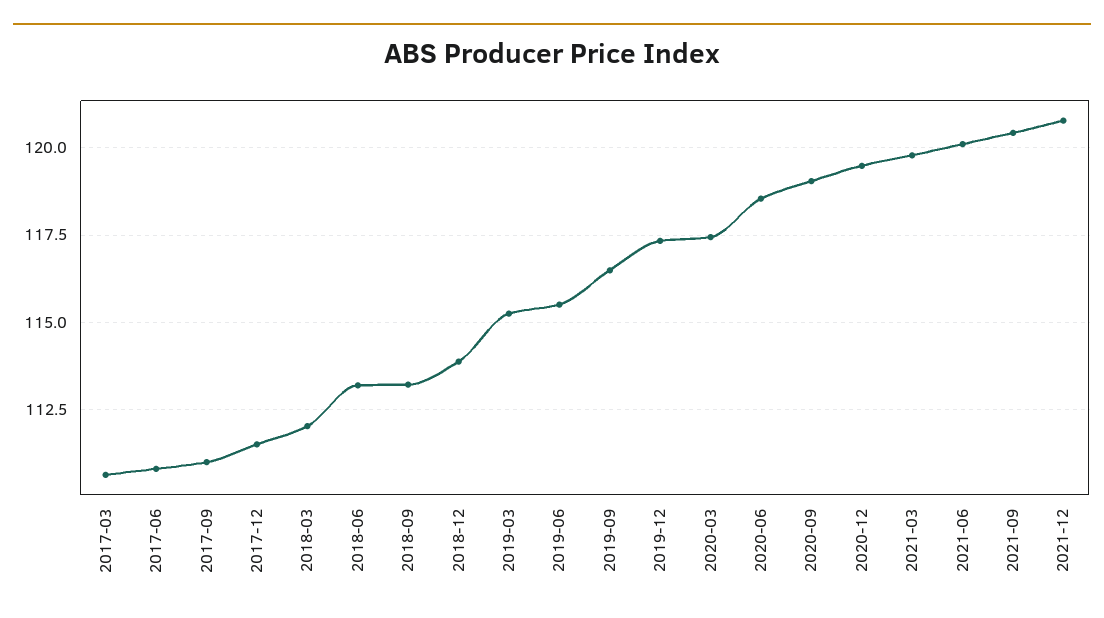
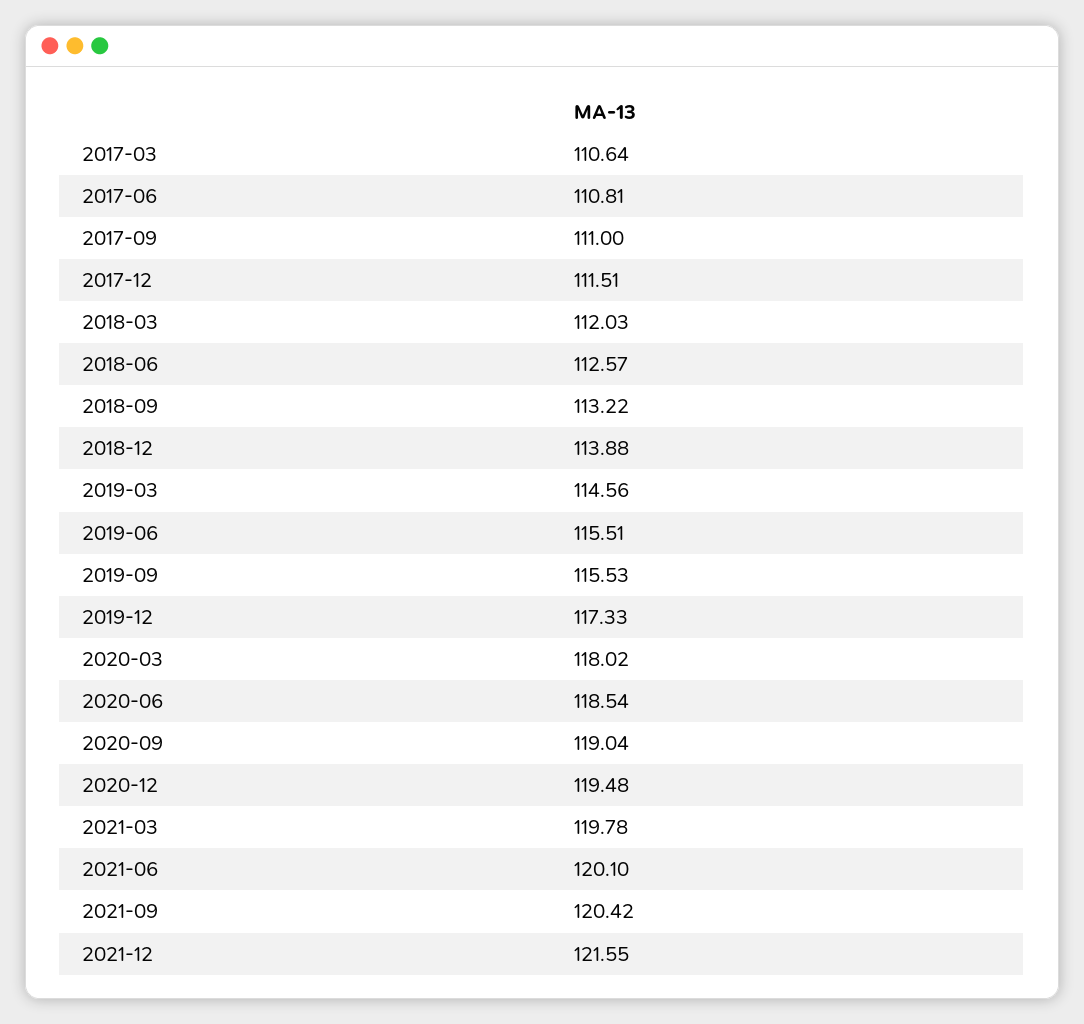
  {
    "2017-03": 110.64,
    "2017-06": 110.81,
    "2017-09": 111,
    "2017-12": 111.51,
    "2018-03": 112.03,
-   "2018-06": 113.25,
+   "2018-06": 112.57,
    "2018-09": 113.22,
    "2018-12": 113.88,
-   "2019-03": 115.25,
+   "2019-03": 114.56,
    "2019-06": 115.51,
-   "2019-09": 116.5,
+   "2019-09": 115.53,
    "2019-12": 117.33,
-   "2020-03": 117.5,
+   "2020-03": 118.02,
    "2020-06": 118.54,
    "2020-09": 119.04,
    "2020-12": 119.48,
    "2021-03": 119.78,
    "2021-06": 120.1,
    "2021-09": 120.42,
-   "2021-12": 120.75
+   "2021-12": 121.55
  }

